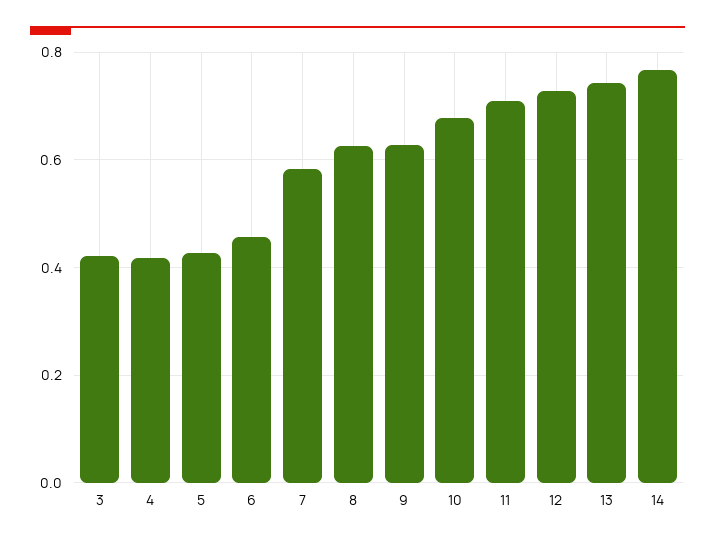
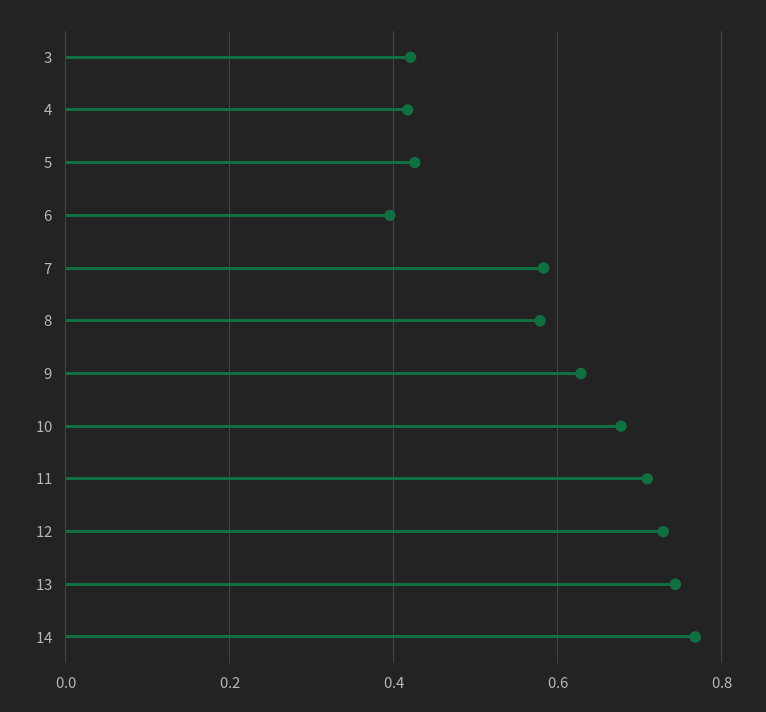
  {
    "3": 0.42,
    "4": 0.42,
    "5": 0.42,
-   "6": 0.46,
+   "6": 0.4,
    "7": 0.58,
-   "8": 0.62,
+   "8": 0.58,
    "9": 0.62,
    "10": 0.68,
    "11": 0.7,
    "12": 0.72,
    "13": 0.74,
    "14": 0.76
  }

